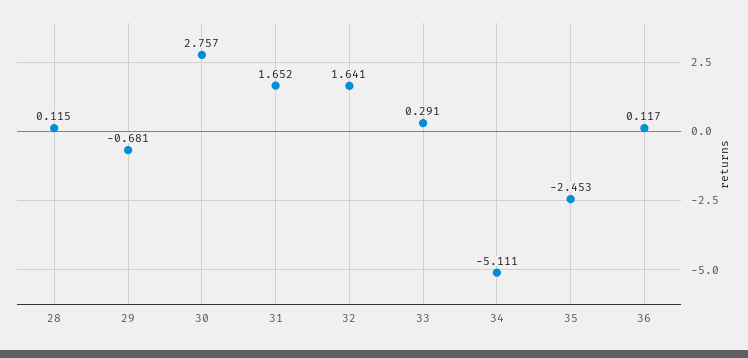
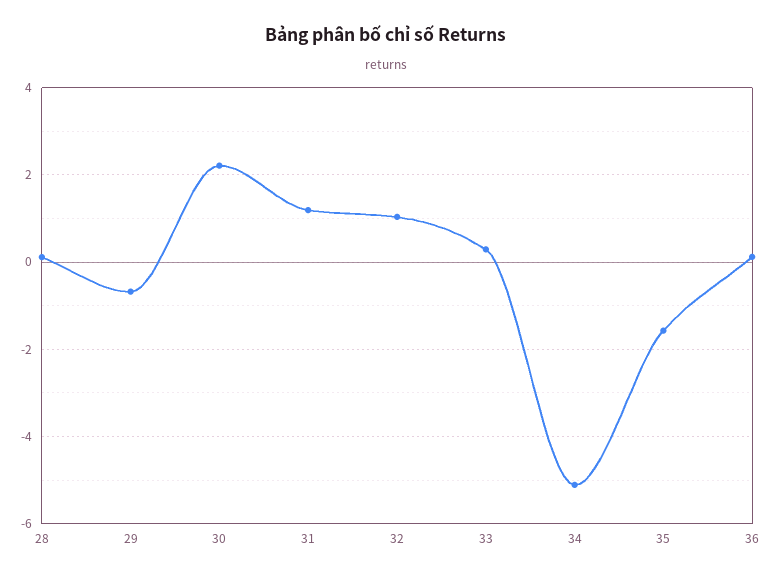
  {
    "28": 0.115,
    "29": -0.681,
-   "30": 2.757,
+   "30": 2.2,
-   "31": 1.652,
+   "31": 1.2,
-   "32": 1.641,
+   "32": 1,
    "33": 0.291,
    "34": -5.111,
-   "35": -2.453,
+   "35": -1.6,
    "36": 0.117
  }

